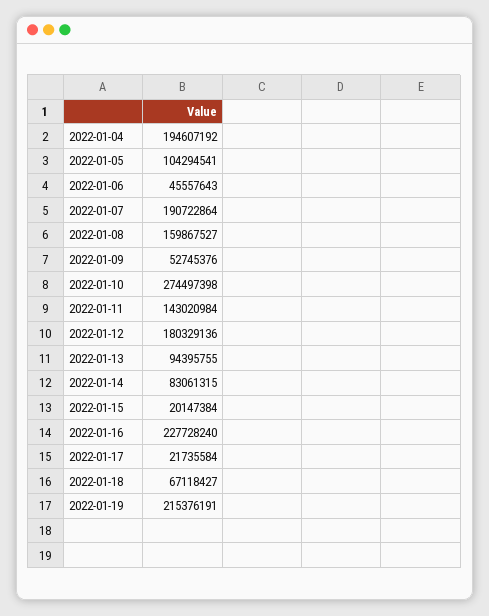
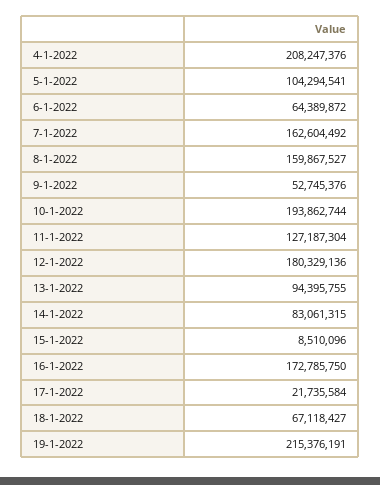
  {
-   "2022-01-04": 194607192,
+   "2022-01-04": 208247376,
    "2022-01-05": 104294541,
-   "2022-01-06": 45557643,
+   "2022-01-06": 64389872,
-   "2022-01-07": 190722864,
+   "2022-01-07": 162604492,
    "2022-01-08": 159867527,
    "2022-01-09": 52745376,
-   "2022-01-10": 274497398,
+   "2022-01-10": 193862744,
-   "2022-01-11": 143020984,
+   "2022-01-11": 127187304,
    "2022-01-12": 180329136,
    "2022-01-13": 94395755,
    "2022-01-14": 83061315,
-   "2022-01-15": 20147384,
+   "2022-01-15": 8510096,
-   "2022-01-16": 227728240,
+   "2022-01-16": 172785750,
    "2022-01-17": 21735584,
    "2022-01-18": 67118427,
    "2022-01-19": 215376191
  }

